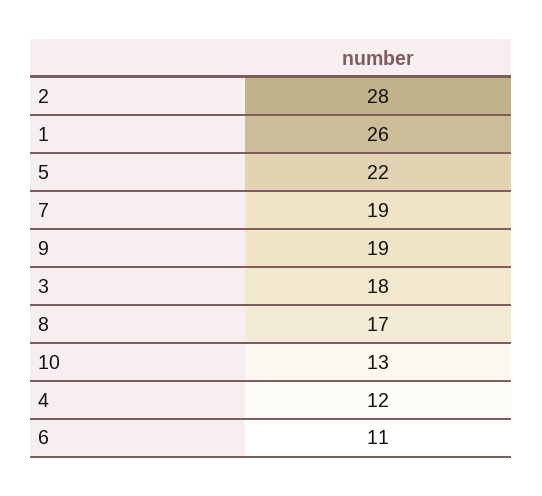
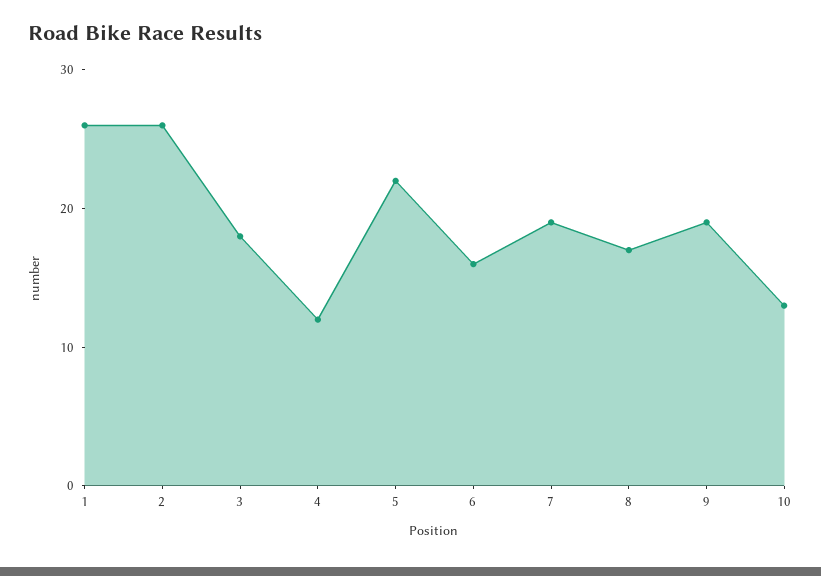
  {
-   "2": 28,
+   "2": 26,
    "1": 26,
    "5": 22,
    "7": 19,
    "9": 19,
    "3": 18,
    "8": 17,
    "10": 13,
    "4": 12,
-   "6": 11
+   "6": 16
  }

